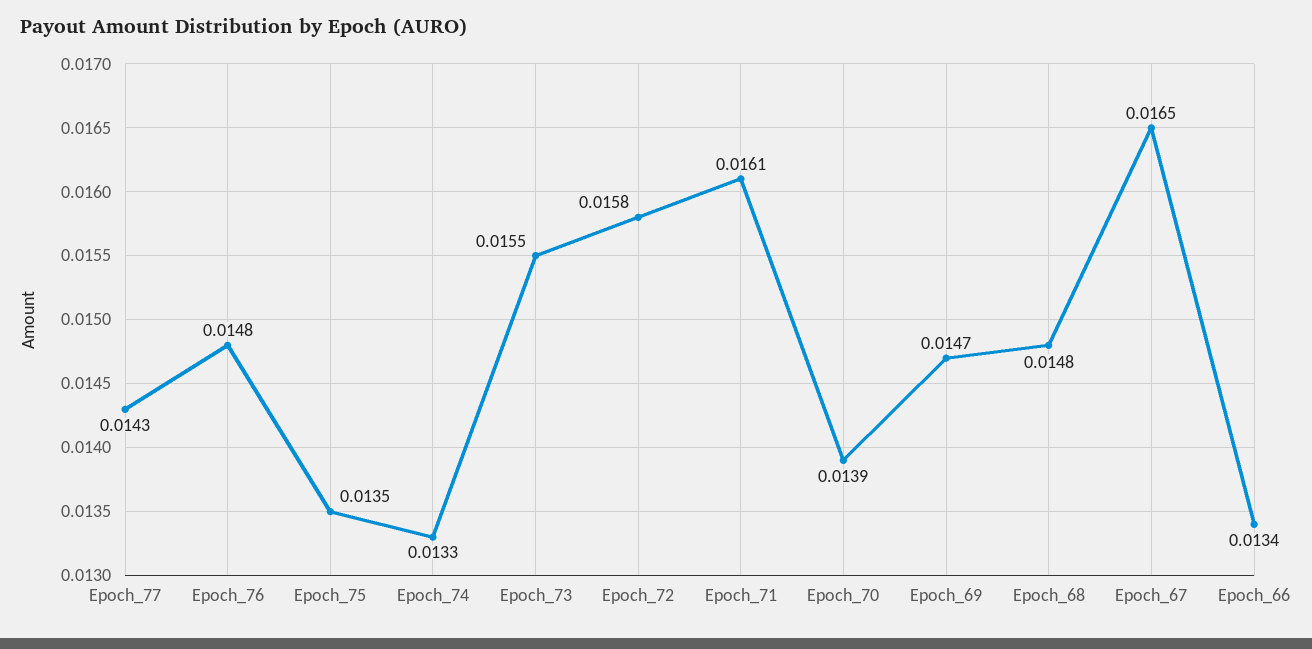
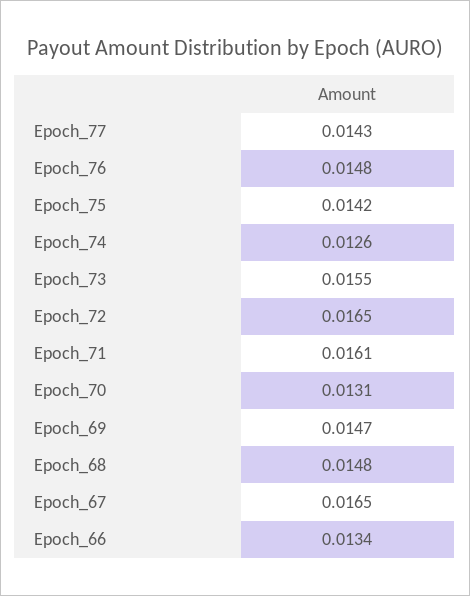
  {
    "Epoch_77": 0.0143,
    "Epoch_76": 0.0148,
-   "Epoch_75": 0.0135,
+   "Epoch_75": 0.0142,
-   "Epoch_74": 0.0133,
+   "Epoch_74": 0.0126,
    "Epoch_73": 0.0155,
-   "Epoch_72": 0.0158,
+   "Epoch_72": 0.0165,
    "Epoch_71": 0.0161,
-   "Epoch_70": 0.0139,
+   "Epoch_70": 0.0131,
    "Epoch_69": 0.0147,
    "Epoch_68": 0.0148,
    "Epoch_67": 0.0165,
    "Epoch_66": 0.0134
  }

